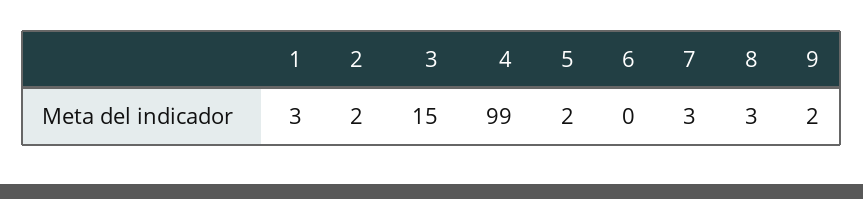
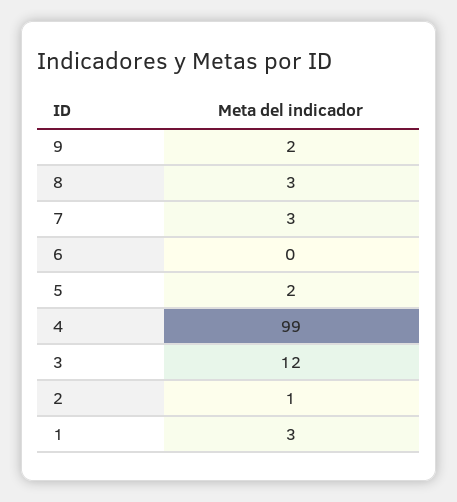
  {
    "1": 3,
-   "2": 2,
+   "2": 1,
-   "3": 15,
+   "3": 12,
    "4": 99,
    "5": 2,
    "6": 0,
    "7": 3,
    "8": 3,
    "9": 2
  }

